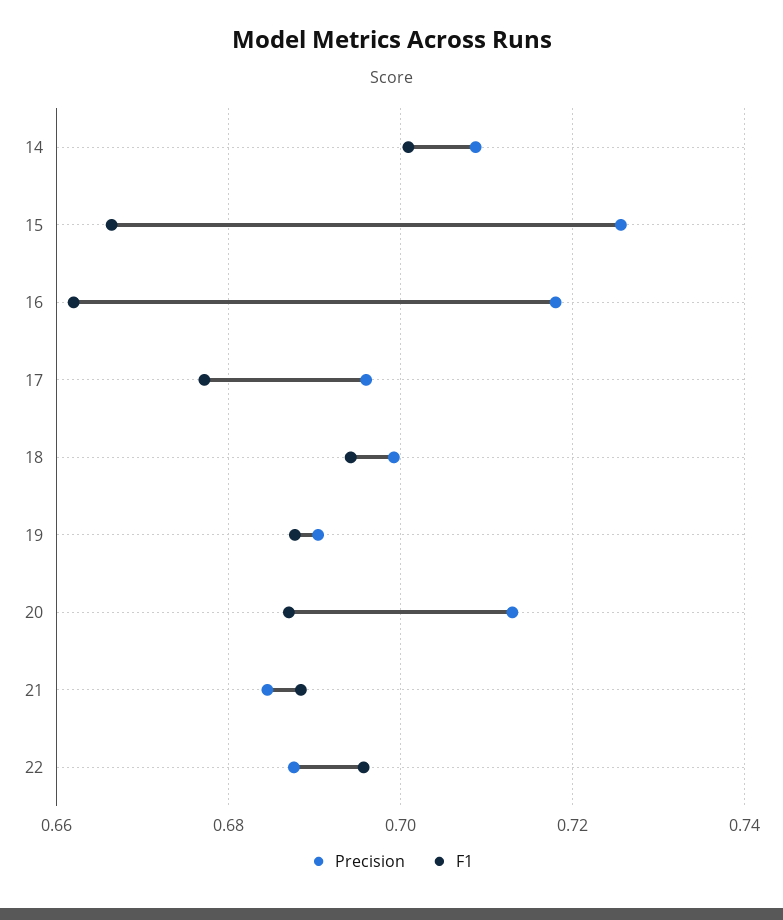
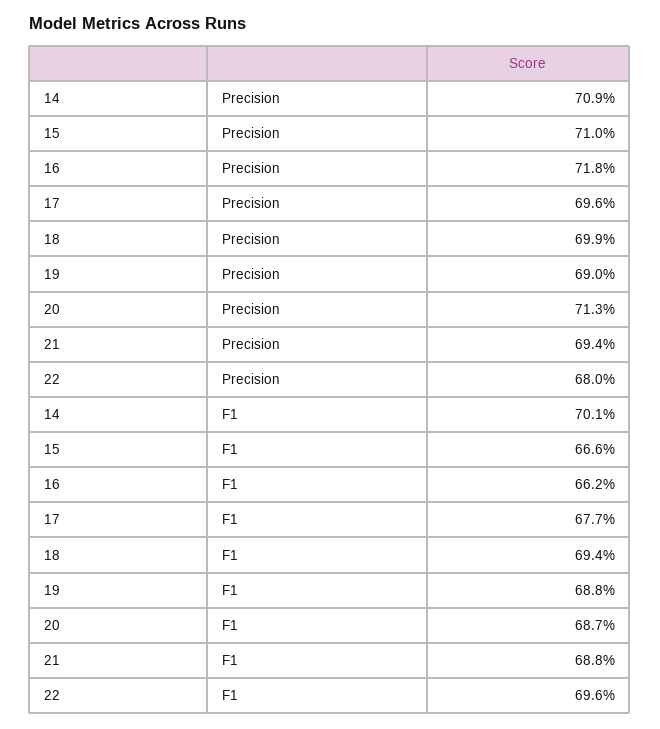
  {
    "Precision": {
      "14": 0.709,
-     "15": 0.726,
+     "15": 0.71,
      "16": 0.718,
      "17": 0.696,
      "18": 0.699,
      "19": 0.69,
      "20": 0.713,
-     "21": 0.684,
+     "21": 0.694,
-     "22": 0.688
+     "22": 0.68
    },
    "F1": {
      "14": 0.701,
      "15": 0.666,
      "16": 0.662,
      "17": 0.677,
      "18": 0.694,
      "19": 0.688,
      "20": 0.687,
      "21": 0.688,
      "22": 0.696
    }
  }

